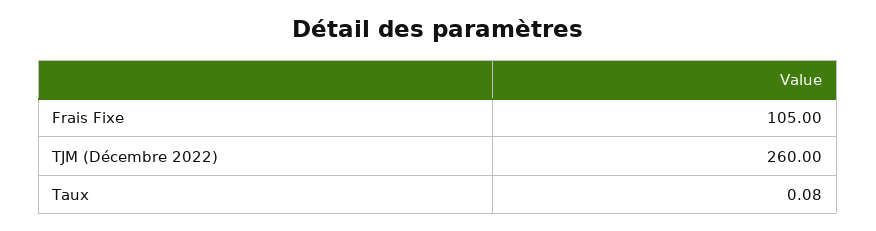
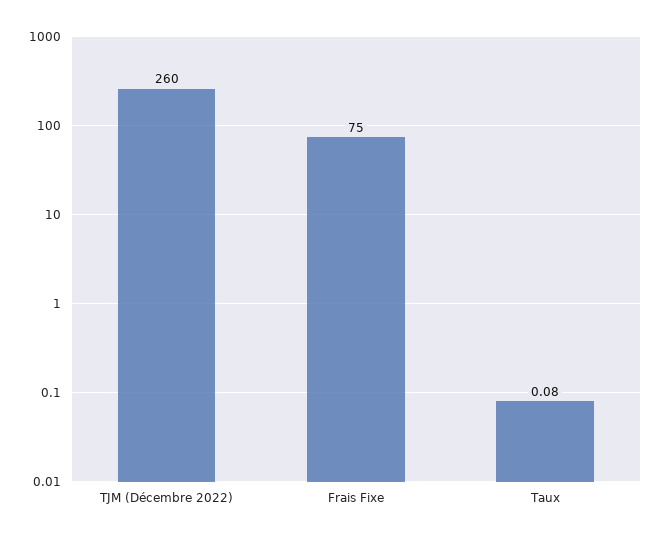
  {
-   "Frais Fixe": 105,
+   "Frais Fixe": 75,
    "TJM (Décembre 2022)": 260,
    "Taux": 0.08
  }

